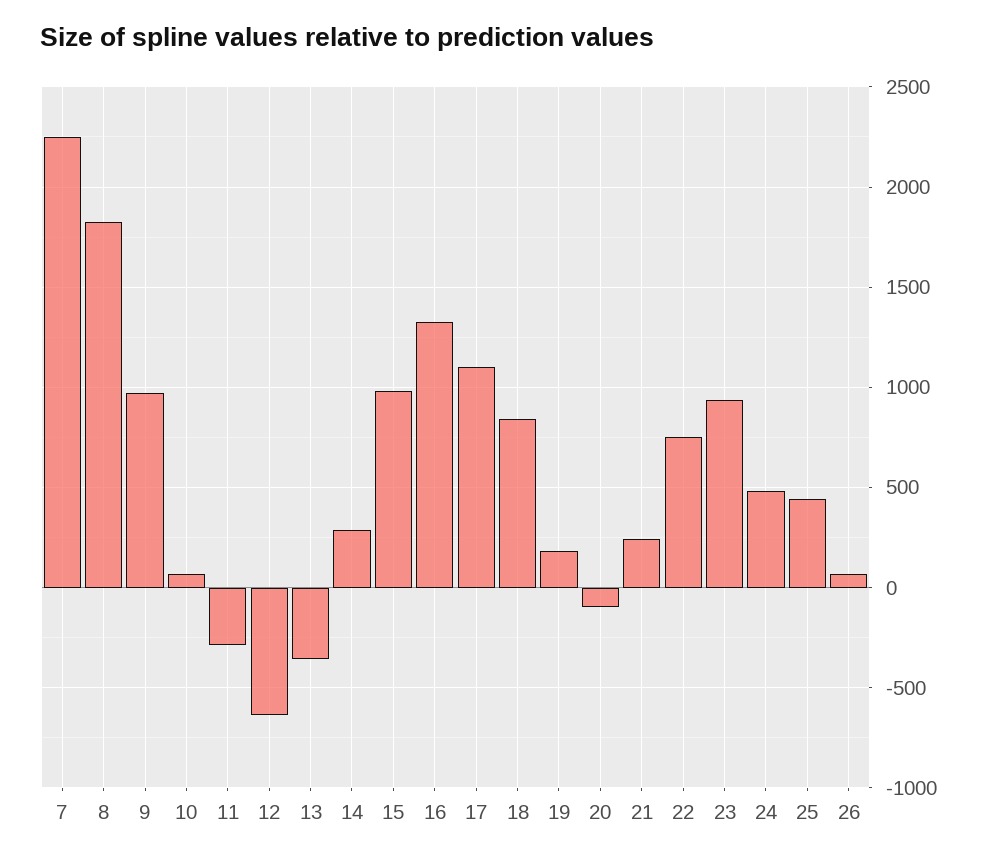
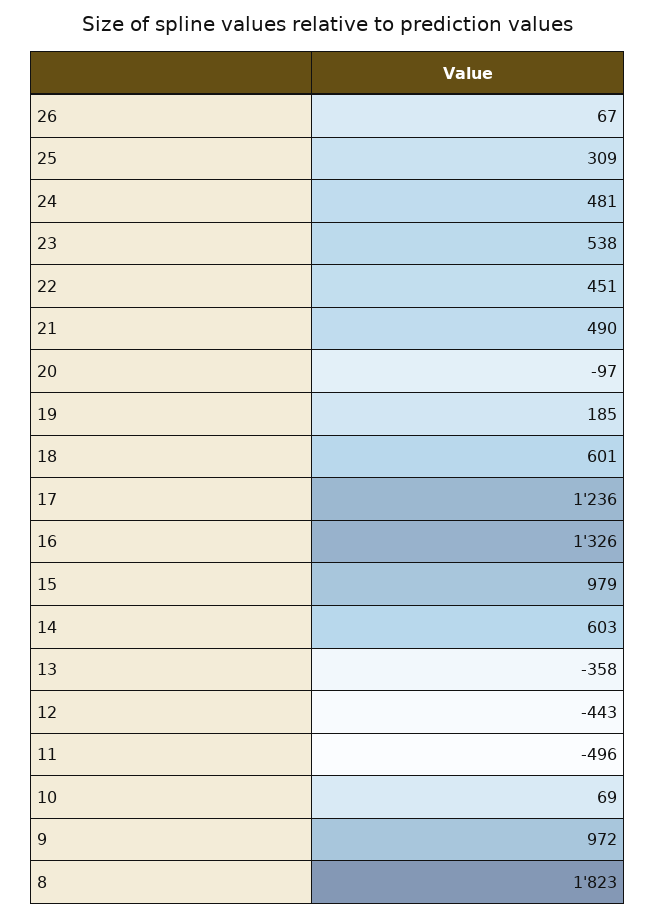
  {
-   "7": 2250,
    "8": 1823,
    "9": 972,
    "10": 69,
-   "11": -300,
+   "11": -496,
-   "12": -650,
+   "12": -443,
    "13": -358,
-   "14": 300,
+   "14": 603,
    "15": 979,
    "16": 1326,
-   "17": 1100,
+   "17": 1236,
-   "18": 850,
+   "18": 601,
    "19": 185,
    "20": -97,
-   "21": 250,
+   "21": 490,
-   "22": 750,
+   "22": 451,
-   "23": 950,
+   "23": 538,
    "24": 481,
-   "25": 450,
+   "25": 309,
    "26": 67
  }

